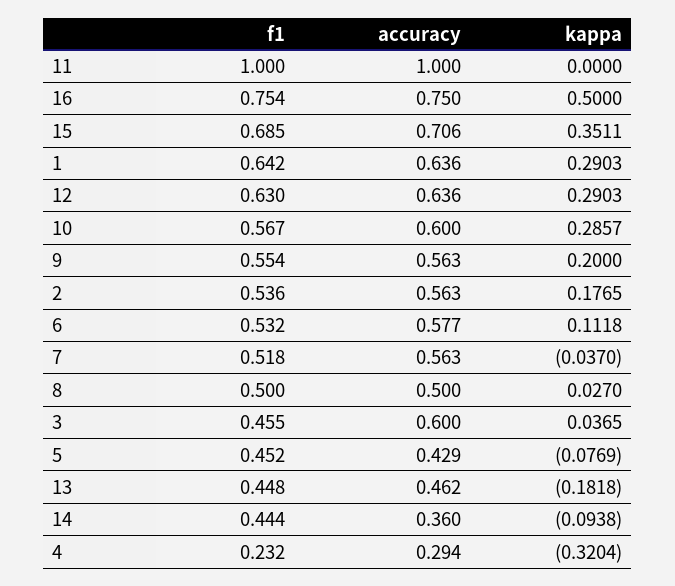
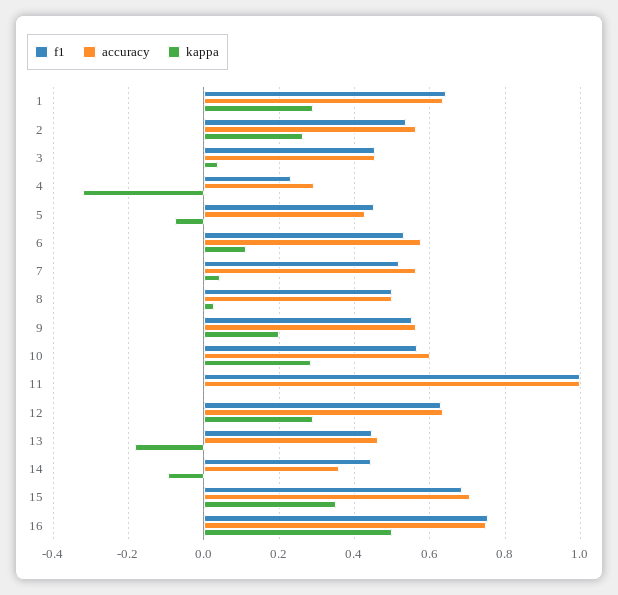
  {
    "f1": {
      "11": 1,
      "16": 0.754,
      "15": 0.685,
      "1": 0.642,
      "12": 0.63,
      "10": 0.567,
      "9": 0.554,
      "2": 0.536,
      "6": 0.532,
      "7": 0.518,
      "8": 0.5,
      "3": 0.455,
      "5": 0.452,
      "13": 0.448,
      "14": 0.444,
      "4": 0.232
    },
    "accuracy": {
      "11": 1,
      "16": 0.75,
      "15": 0.706,
      "1": 0.636,
      "12": 0.636,
      "10": 0.6,
      "9": 0.563,
      "2": 0.563,
      "6": 0.577,
      "7": 0.563,
      "8": 0.5,
-     "3": 0.6,
+     "3": 0.46,
      "5": 0.429,
      "13": 0.462,
      "14": 0.36,
      "4": 0.294
    },
    "kappa": {
      "11": 0,
      "16": 0.5,
      "15": 0.3511,
      "1": 0.2903,
      "12": 0.2903,
      "10": 0.2857,
      "9": 0.2,
-     "2": 0.1765,
+     "2": 0.26,
      "6": 0.1118,
-     "7": -0.037,
+     "7": 0.04,
      "8": 0.027,
      "3": 0.0365,
      "5": -0.0769,
      "13": -0.1818,
      "14": -0.0938,
      "4": -0.3204
    }
  }

